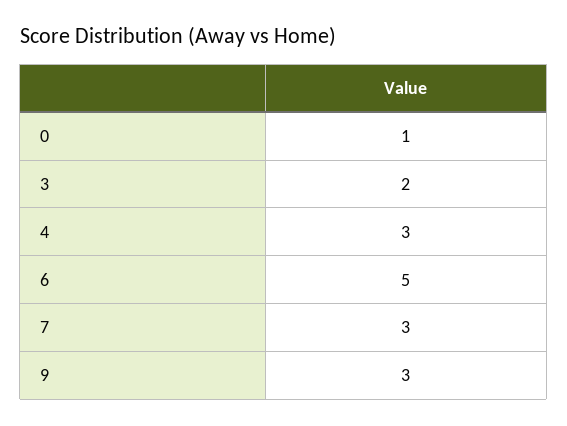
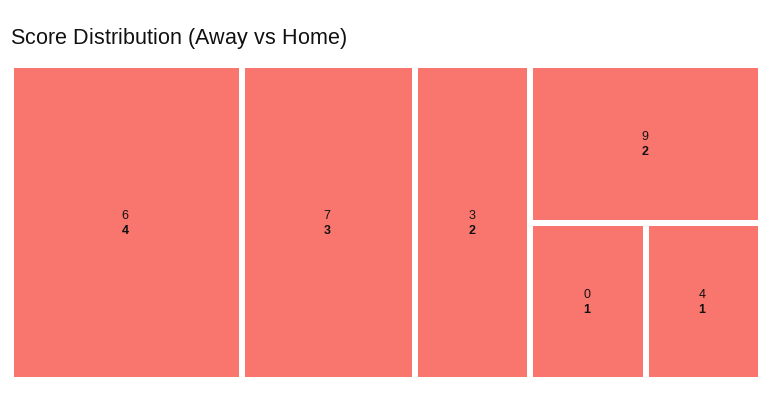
  {
    "0": 1,
    "3": 2,
-   "4": 3,
+   "4": 1,
-   "6": 5,
+   "6": 4,
    "7": 3,
-   "9": 3
+   "9": 2
  }

